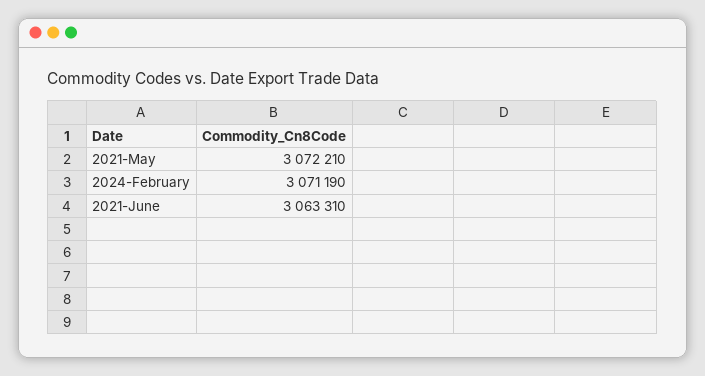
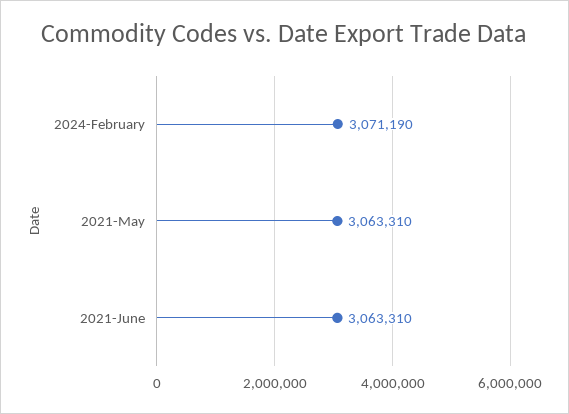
  {
-   "2021-May": 3072210,
+   "2021-May": 3063310,
    "2024-February": 3071190,
    "2021-June": 3063310
  }

